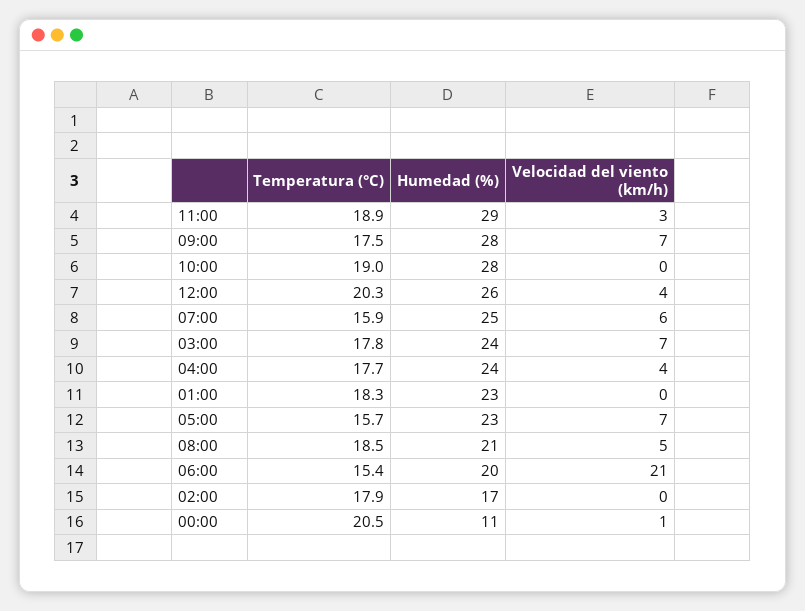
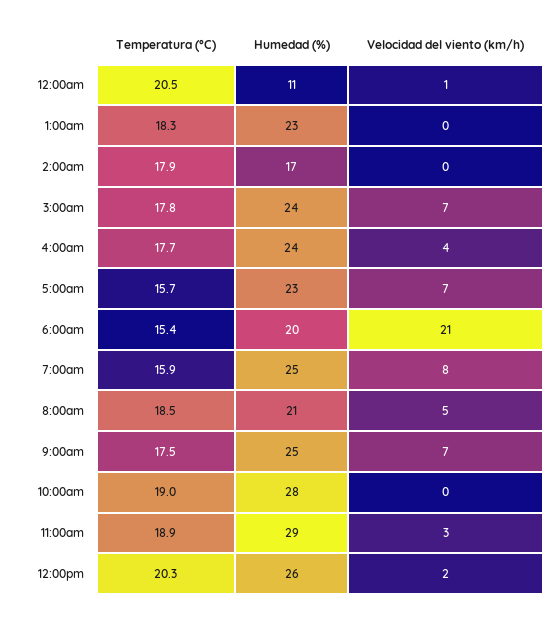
  {
    "Temperatura (°C)": {
      "11:00": 18.9,
      "09:00": 17.5,
      "10:00": 19,
      "12:00": 20.3,
      "07:00": 15.9,
      "03:00": 17.8,
      "04:00": 17.7,
      "01:00": 18.3,
      "05:00": 15.7,
      "08:00": 18.5,
      "06:00": 15.4,
      "02:00": 17.9,
      "00:00": 20.5
    },
    "Humedad (%)": {
      "11:00": 29,
-     "09:00": 28,
+     "09:00": 25,
      "10:00": 28,
      "12:00": 26,
      "07:00": 25,
      "03:00": 24,
      "04:00": 24,
      "01:00": 23,
      "05:00": 23,
      "08:00": 21,
      "06:00": 20,
      "02:00": 17,
      "00:00": 11
    },
    "Velocidad del viento (km/h)": {
      "11:00": 3,
      "09:00": 7,
      "10:00": 0,
-     "12:00": 4,
+     "12:00": 2,
-     "07:00": 6,
+     "07:00": 8,
      "03:00": 7,
      "04:00": 4,
      "01:00": 0,
      "05:00": 7,
      "08:00": 5,
      "06:00": 21,
      "02:00": 0,
      "00:00": 1
    }
  }

